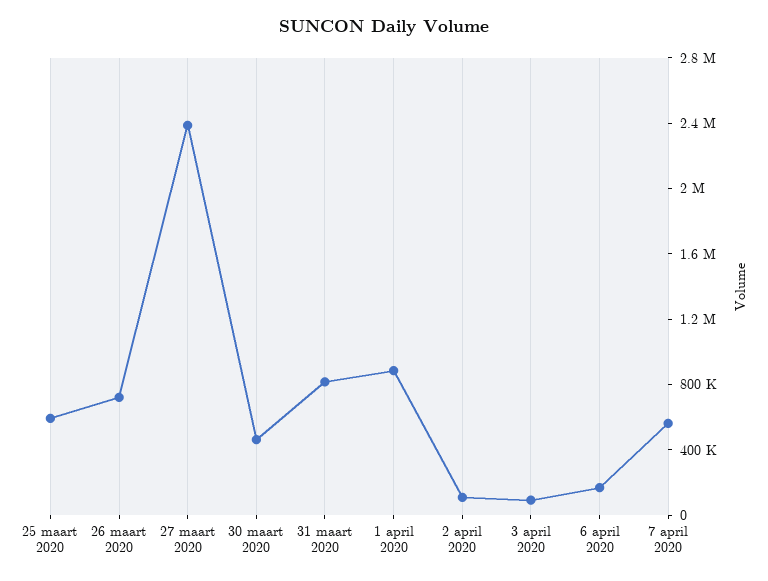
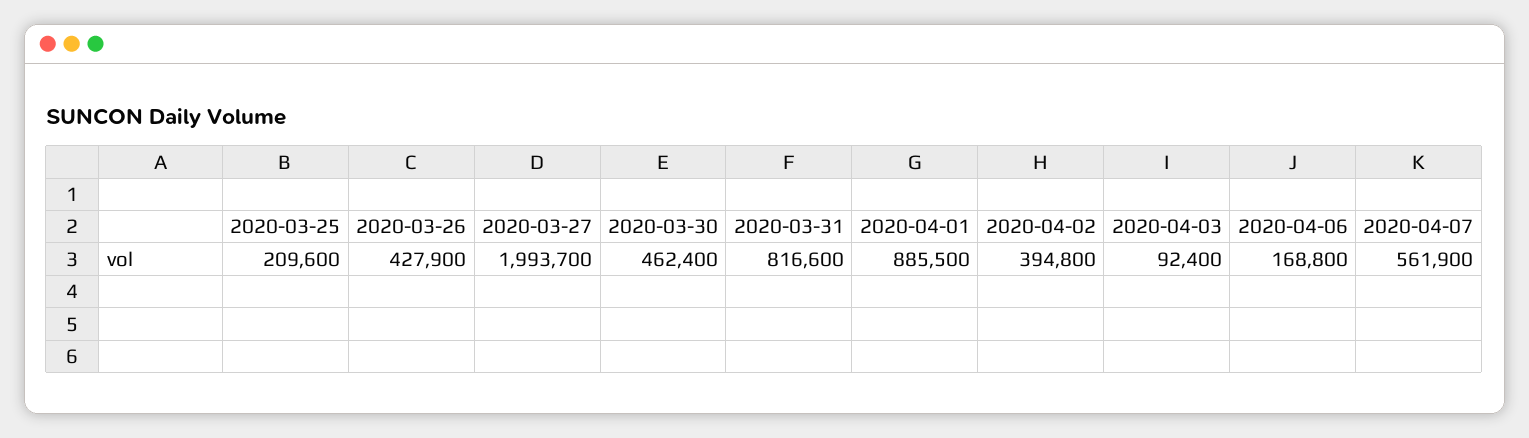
  {
-   "25 maart 2020": 600000,
+   "25 maart 2020": 209600,
-   "26 maart 2020": 700000,
+   "26 maart 2020": 427900,
-   "27 maart 2020": 2400000,
+   "27 maart 2020": 1993700,
    "30 maart 2020": 462400,
    "31 maart 2020": 816600,
    "1 april 2020": 885500,
-   "2 april 2020": 100000,
+   "2 april 2020": 394800,
    "3 april 2020": 92400,
    "6 april 2020": 168800,
    "7 april 2020": 561900
  }

